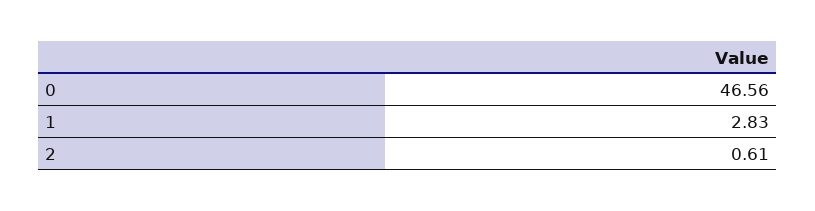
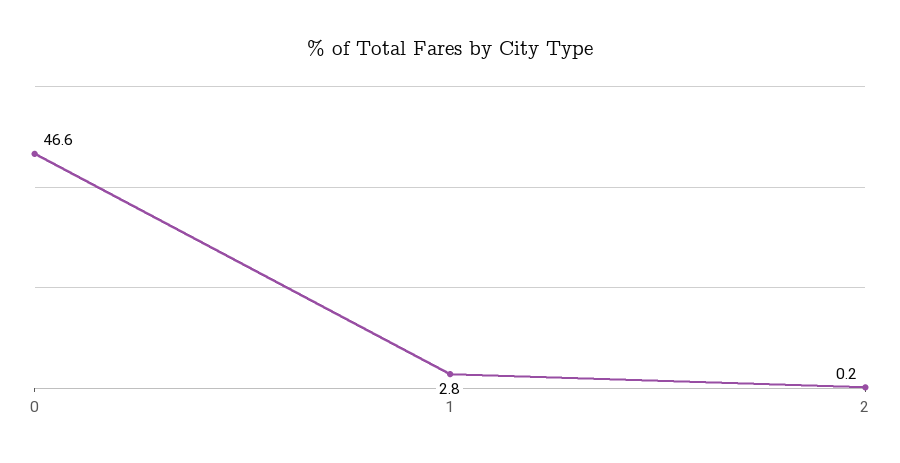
  {
    "0": 46.56,
    "1": 2.83,
-   "2": 0.61
+   "2": 0.2
  }

